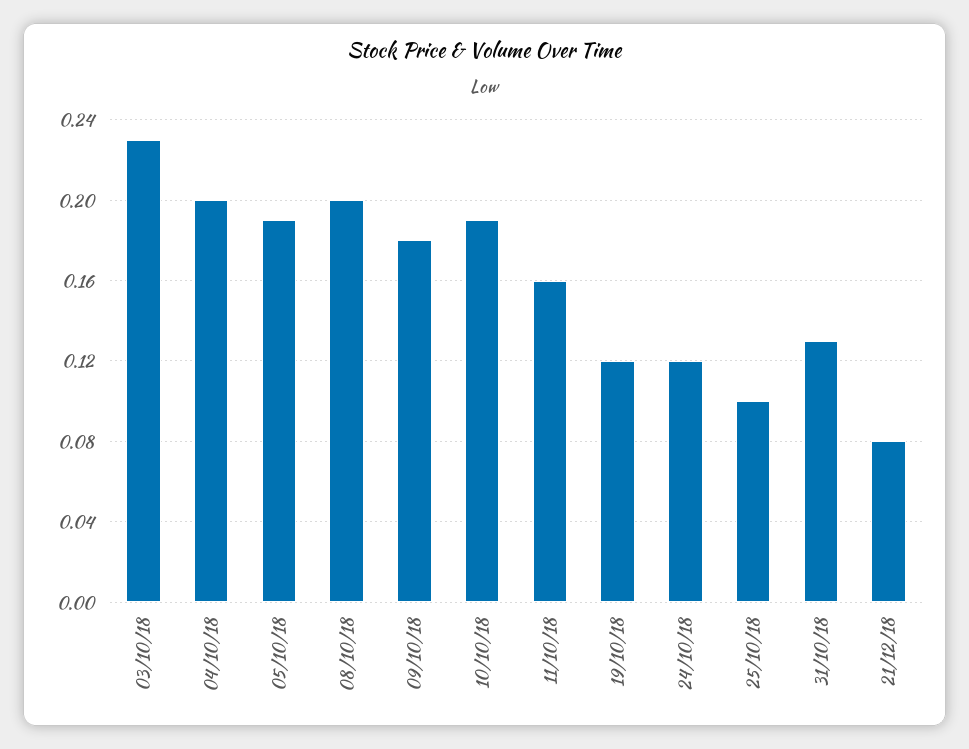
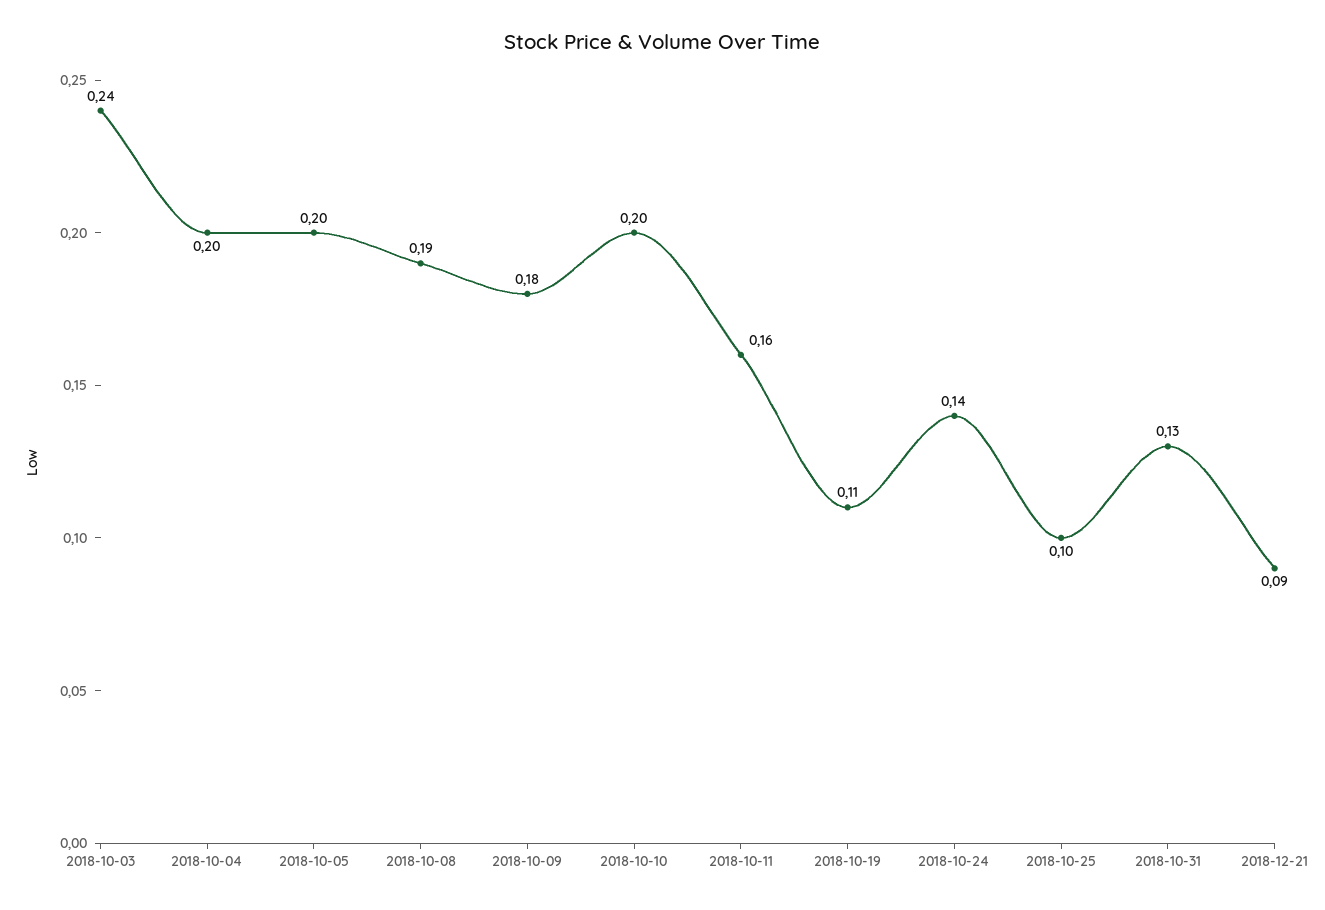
  {
-   "03/10/18": 0.23,
+   "03/10/18": 0.24,
    "04/10/18": 0.2,
-   "05/10/18": 0.19,
+   "05/10/18": 0.2,
-   "08/10/18": 0.2,
+   "08/10/18": 0.19,
    "09/10/18": 0.18,
-   "10/10/18": 0.19,
+   "10/10/18": 0.2,
    "11/10/18": 0.16,
-   "19/10/18": 0.12,
+   "19/10/18": 0.11,
-   "24/10/18": 0.12,
+   "24/10/18": 0.14,
    "25/10/18": 0.1,
    "31/10/18": 0.13,
-   "21/12/18": 0.08
+   "21/12/18": 0.09
  }

